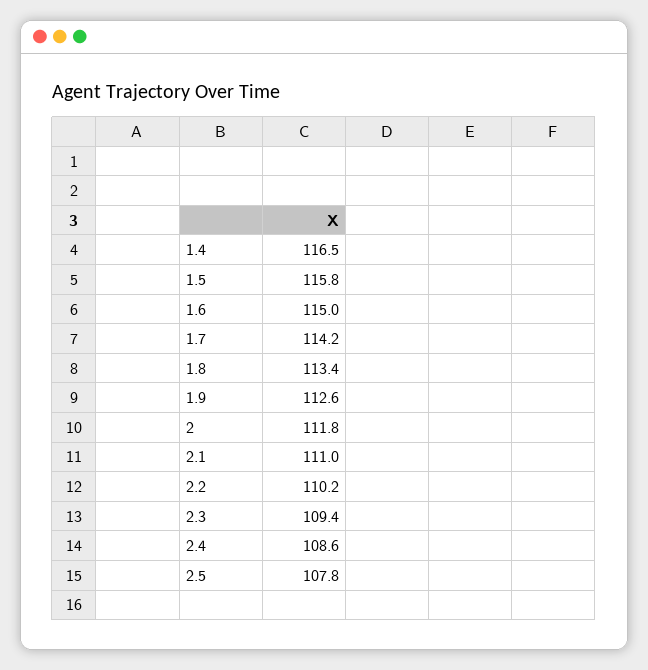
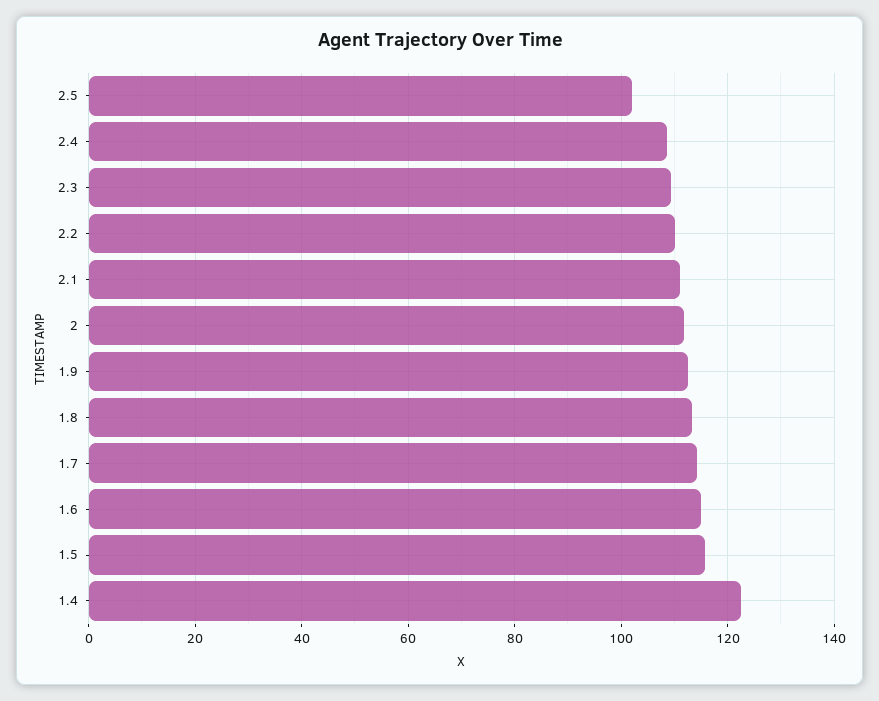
  {
-   "1.4": 116.5,
+   "1.4": 122,
    "1.5": 115.8,
    "1.6": 115,
    "1.7": 114.2,
    "1.8": 113.4,
    "1.9": 112.6,
    "2": 111.8,
    "2.1": 111,
    "2.2": 110.2,
    "2.3": 109.4,
    "2.4": 108.6,
-   "2.5": 107.8
+   "2.5": 102
  }

